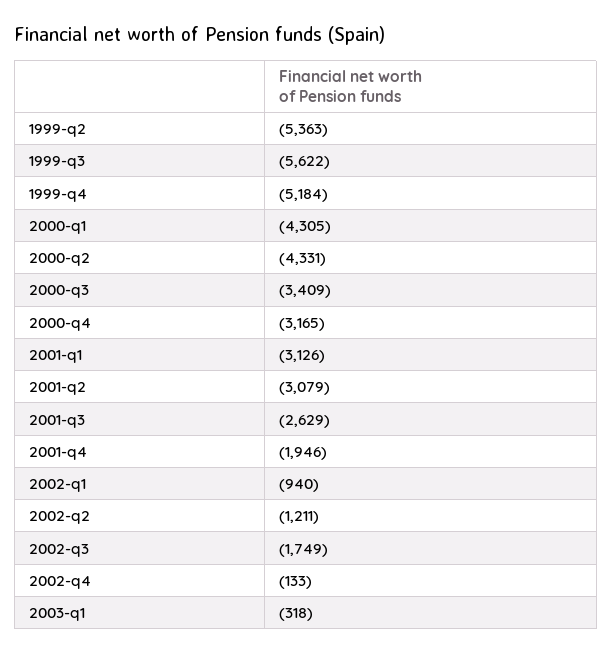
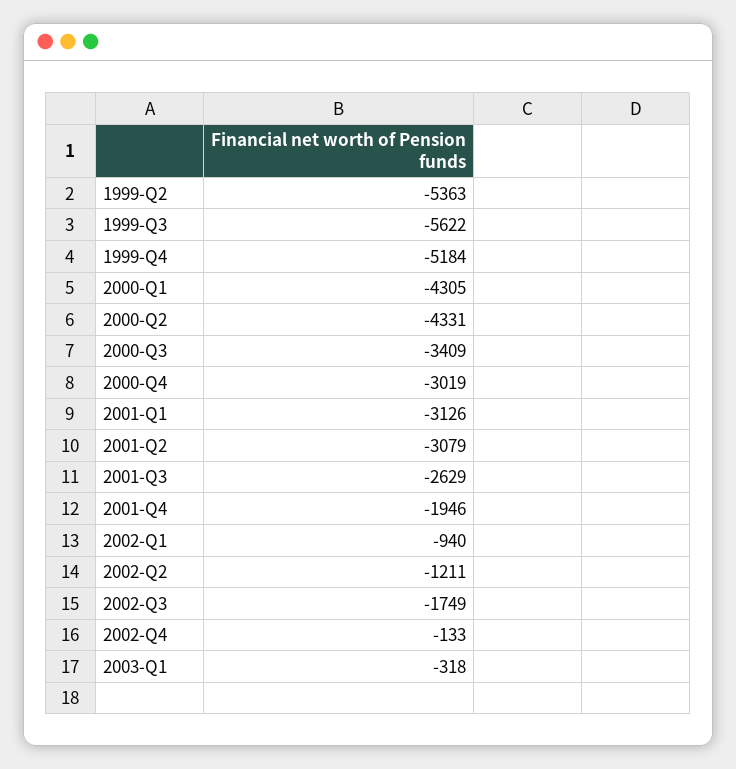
  {
    "1999-q2": -5363,
    "1999-q3": -5622,
    "1999-q4": -5184,
    "2000-q1": -4305,
    "2000-q2": -4331,
    "2000-q3": -3409,
-   "2000-q4": -3165,
+   "2000-q4": -3019,
    "2001-q1": -3126,
    "2001-q2": -3079,
    "2001-q3": -2629,
    "2001-q4": -1946,
    "2002-q1": -940,
    "2002-q2": -1211,
    "2002-q3": -1749,
    "2002-q4": -133,
    "2003-q1": -318
  }

